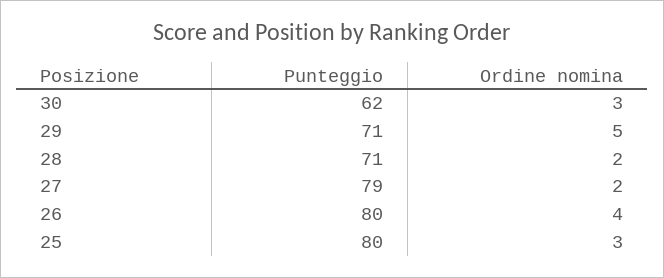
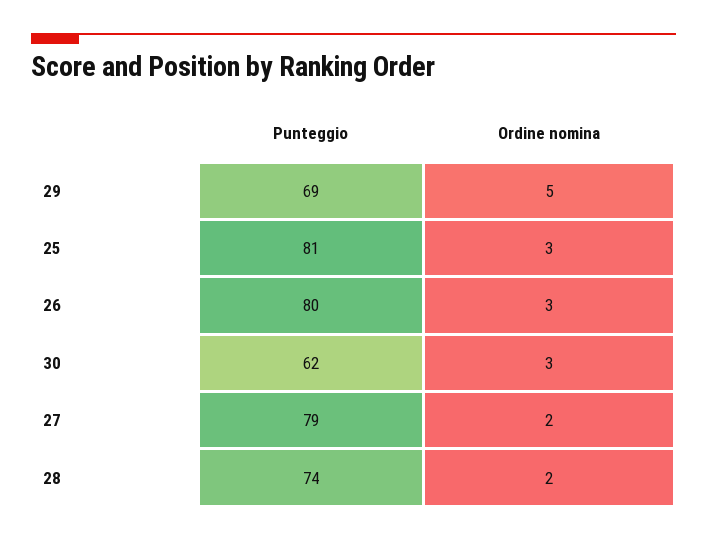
  {
    "Punteggio": {
      "30": 62,
-     "29": 71,
+     "29": 69,
-     "28": 71,
+     "28": 74,
      "27": 79,
      "26": 80,
-     "25": 80
+     "25": 81
    },
    "Ordine nomina": {
      "30": 3,
      "29": 5,
      "28": 2,
      "27": 2,
-     "26": 4,
+     "26": 3,
      "25": 3
    }
  }

